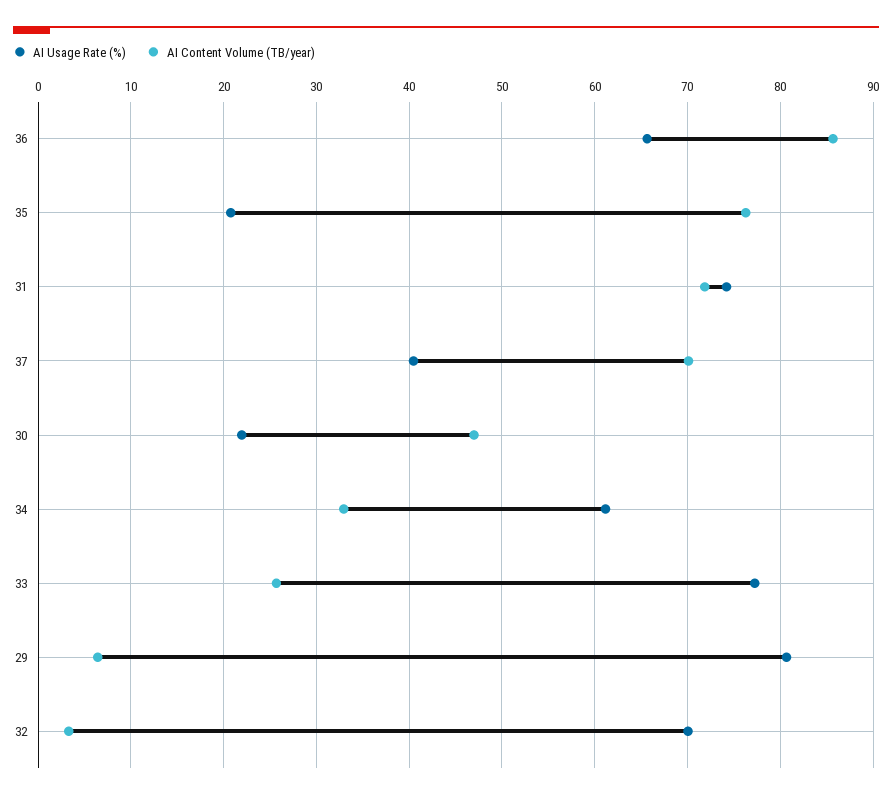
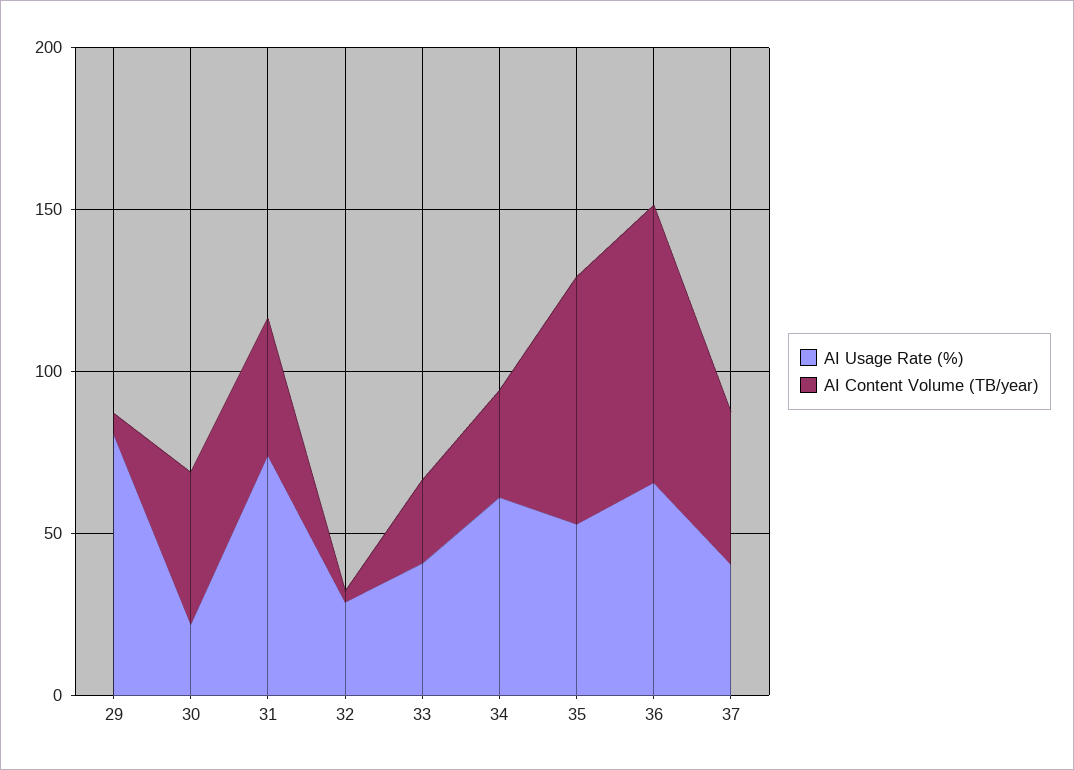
  {
    "AI Usage Rate (%)": {
      "36": 66,
-     "35": 21,
+     "35": 50,
      "31": 74,
      "37": 40,
      "30": 22,
      "34": 61,
-     "33": 77,
+     "33": 40,
      "29": 81,
-     "32": 70
+     "32": 30
    },
    "AI Content Volume (TB/year)": {
      "36": 86,
      "35": 76,
-     "31": 72,
+     "31": 40,
-     "37": 70,
+     "37": 50,
      "30": 47,
      "34": 33,
      "33": 26,
      "29": 6,
      "32": 3
    }
  }

